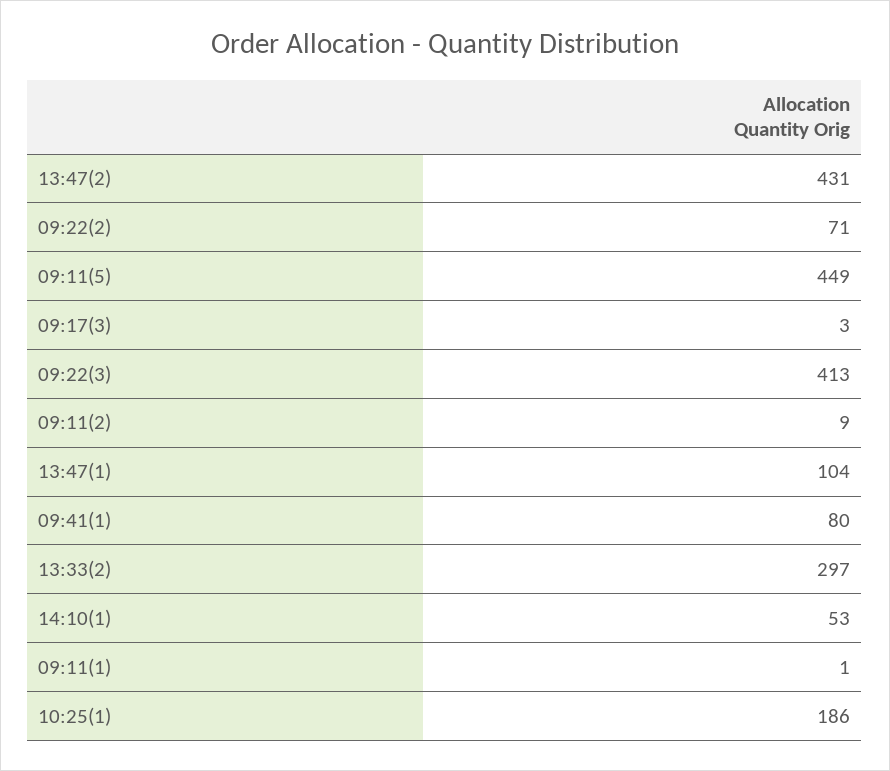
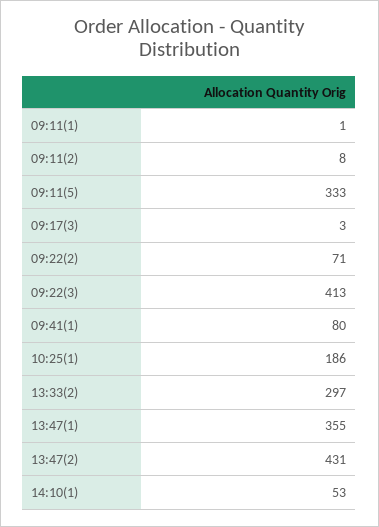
  {
    "13:47(2)": 431,
    "09:22(2)": 71,
-   "09:11(5)": 449,
+   "09:11(5)": 333,
    "09:17(3)": 3,
    "09:22(3)": 413,
-   "09:11(2)": 9,
+   "09:11(2)": 8,
-   "13:47(1)": 104,
+   "13:47(1)": 355,
    "09:41(1)": 80,
    "13:33(2)": 297,
    "14:10(1)": 53,
    "09:11(1)": 1,
    "10:25(1)": 186
  }

